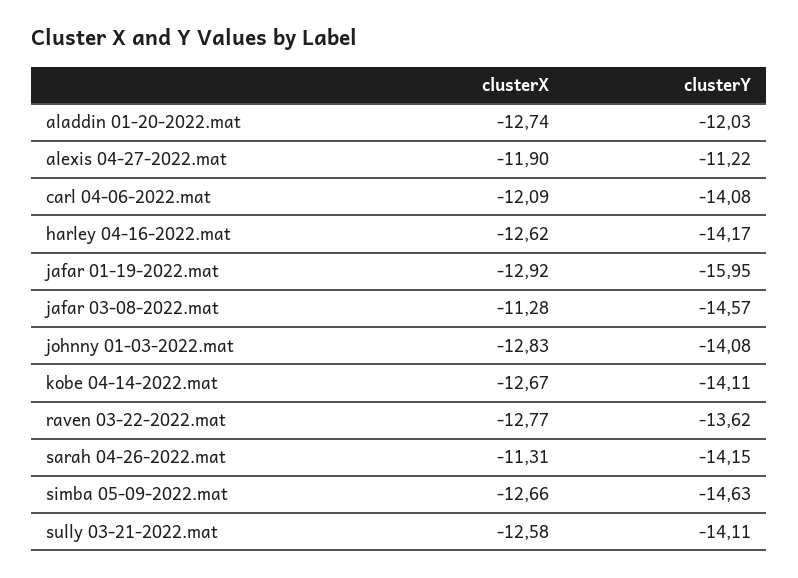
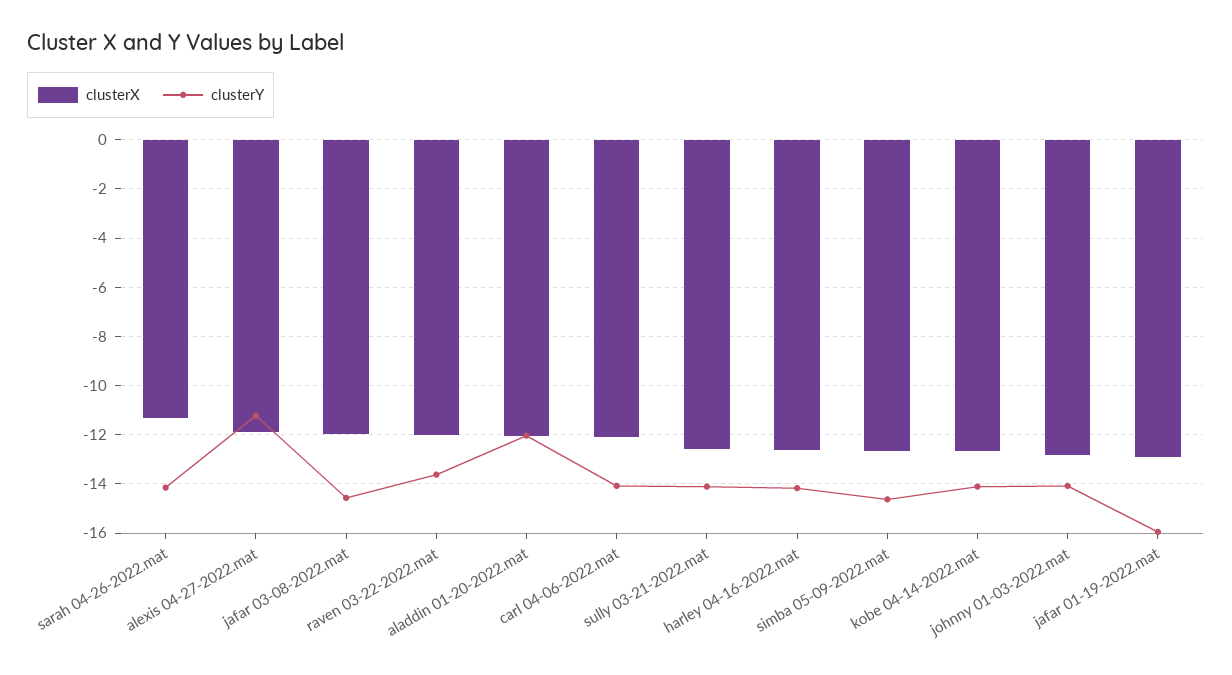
  {
    "clusterX": {
-     "aladdin 01-20-2022.mat": -12.74,
+     "aladdin 01-20-2022.mat": -12,
      "alexis 04-27-2022.mat": -11.9,
      "carl 04-06-2022.mat": -12.09,
      "harley 04-16-2022.mat": -12.62,
      "jafar 01-19-2022.mat": -12.92,
-     "jafar 03-08-2022.mat": -11.28,
+     "jafar 03-08-2022.mat": -12,
      "johnny 01-03-2022.mat": -12.83,
      "kobe 04-14-2022.mat": -12.67,
-     "raven 03-22-2022.mat": -12.77,
+     "raven 03-22-2022.mat": -12,
      "sarah 04-26-2022.mat": -11.31,
      "simba 05-09-2022.mat": -12.66,
      "sully 03-21-2022.mat": -12.58
    },
    "clusterY": {
      "aladdin 01-20-2022.mat": -12.03,
      "alexis 04-27-2022.mat": -11.22,
      "carl 04-06-2022.mat": -14.08,
      "harley 04-16-2022.mat": -14.17,
      "jafar 01-19-2022.mat": -15.95,
      "jafar 03-08-2022.mat": -14.57,
      "johnny 01-03-2022.mat": -14.08,
      "kobe 04-14-2022.mat": -14.11,
      "raven 03-22-2022.mat": -13.62,
      "sarah 04-26-2022.mat": -14.15,
      "simba 05-09-2022.mat": -14.63,
      "sully 03-21-2022.mat": -14.11
    }
  }

